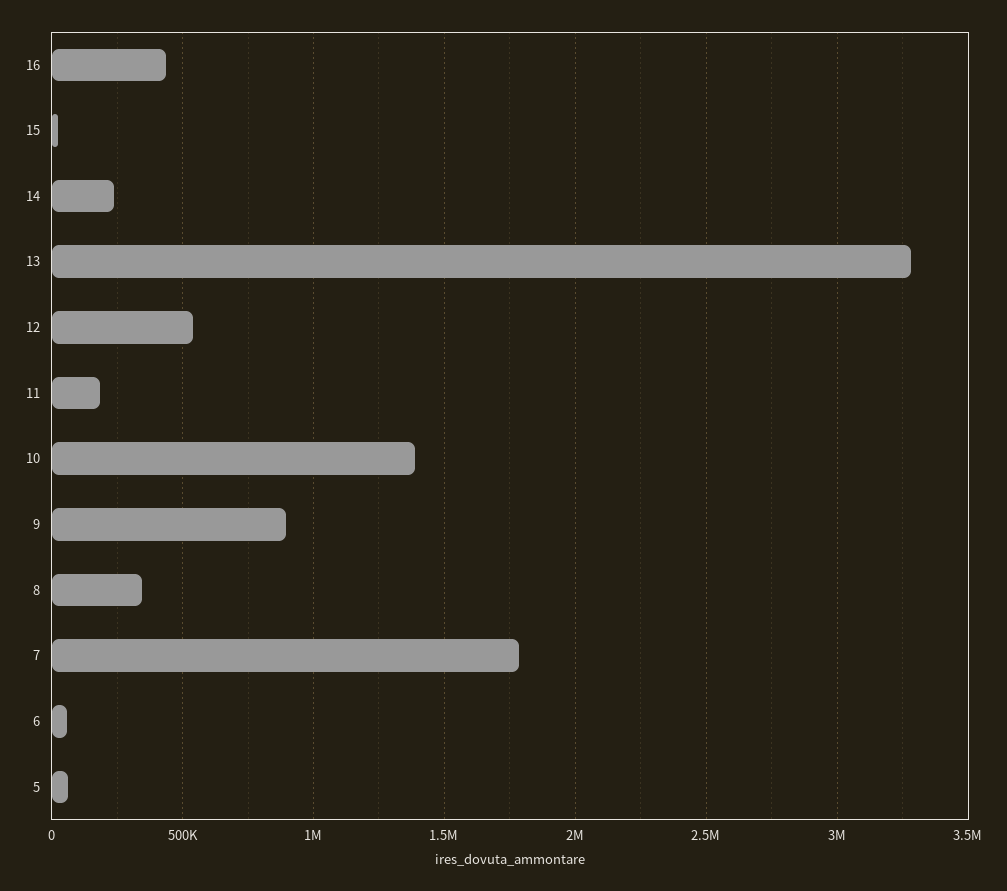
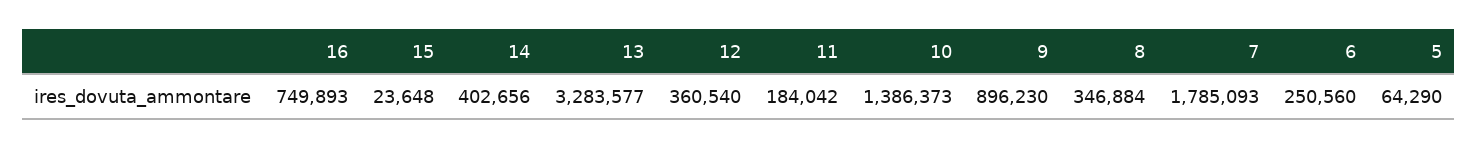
  {
-   "16": 450000,
+   "16": 749893,
    "15": 23648,
-   "14": 250000,
+   "14": 402656,
    "13": 3283577,
-   "12": 550000,
+   "12": 360540,
    "11": 184042,
    "10": 1386373,
    "9": 896230,
    "8": 346884,
    "7": 1785093,
-   "6": 50000,
+   "6": 250560,
    "5": 64290
  }

